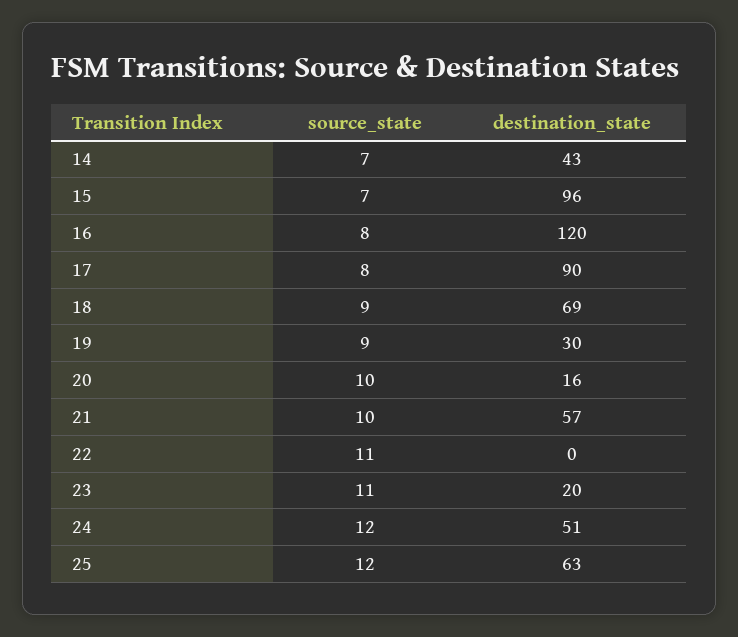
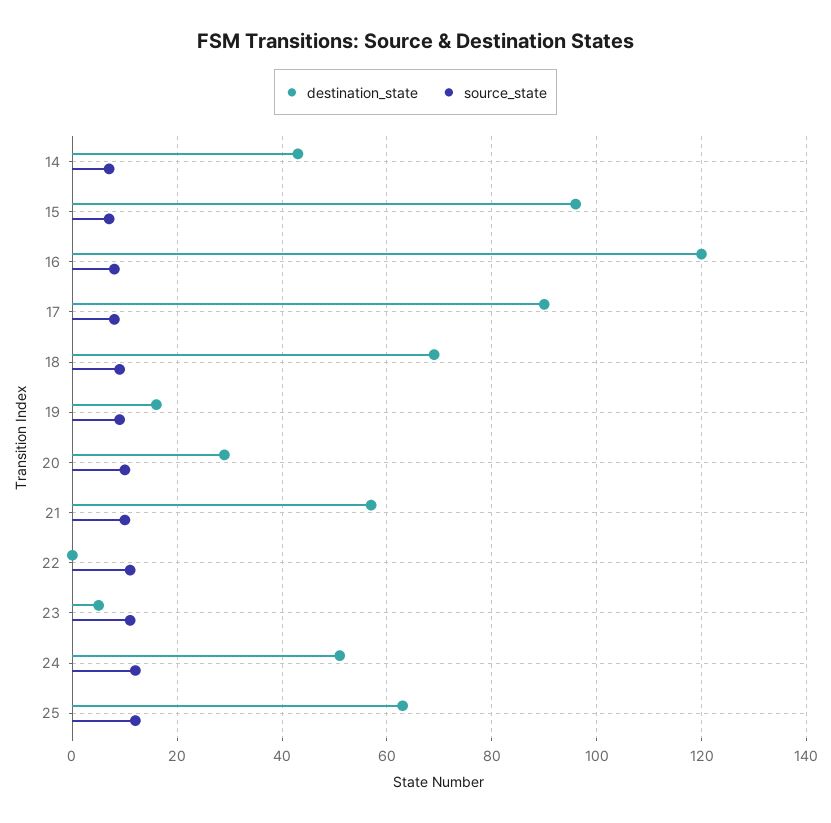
  {
    "source_state": {
      "14": 7,
      "15": 7,
      "16": 8,
      "17": 8,
      "18": 9,
      "19": 9,
      "20": 10,
      "21": 10,
      "22": 11,
      "23": 11,
      "24": 12,
      "25": 12
    },
    "destination_state": {
      "14": 43,
      "15": 96,
      "16": 120,
      "17": 90,
      "18": 69,
-     "19": 30,
+     "19": 15,
-     "20": 16,
+     "20": 30,
      "21": 57,
      "22": 0,
-     "23": 20,
+     "23": 5,
      "24": 51,
      "25": 63
    }
  }

